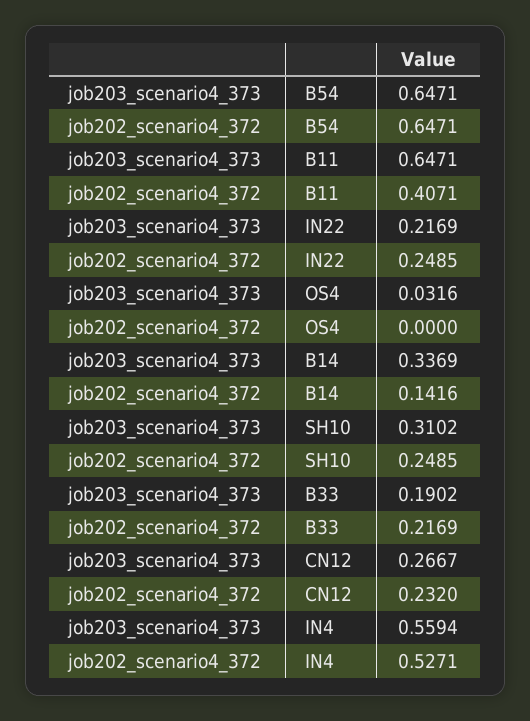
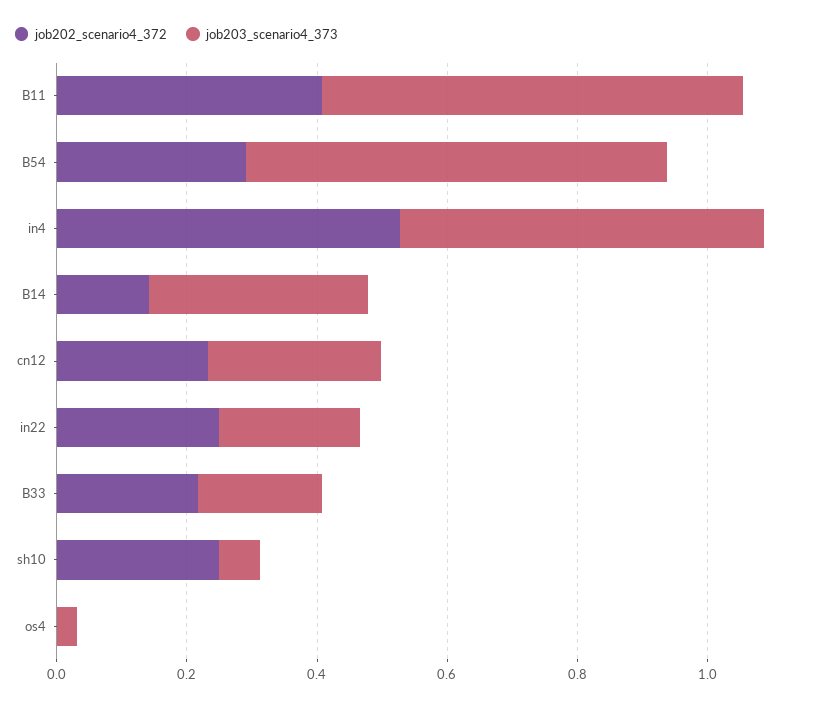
  {
    "job203_scenario4_373": {
      "B54": 0.6471,
      "B11": 0.6471,
      "IN22": 0.2169,
      "OS4": 0.0316,
      "B14": 0.3369,
-     "SH10": 0.3102,
+     "SH10": 0.05,
      "B33": 0.1902,
      "CN12": 0.2667,
      "IN4": 0.5594
    },
    "job202_scenario4_372": {
-     "B54": 0.6471,
+     "B54": 0.3,
      "B11": 0.4071,
      "IN22": 0.2485,
      "OS4": 0,
      "B14": 0.1416,
      "SH10": 0.2485,
      "B33": 0.2169,
      "CN12": 0.232,
      "IN4": 0.5271
    }
  }

